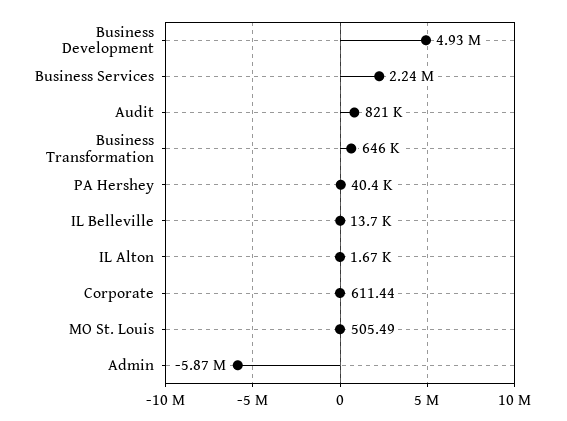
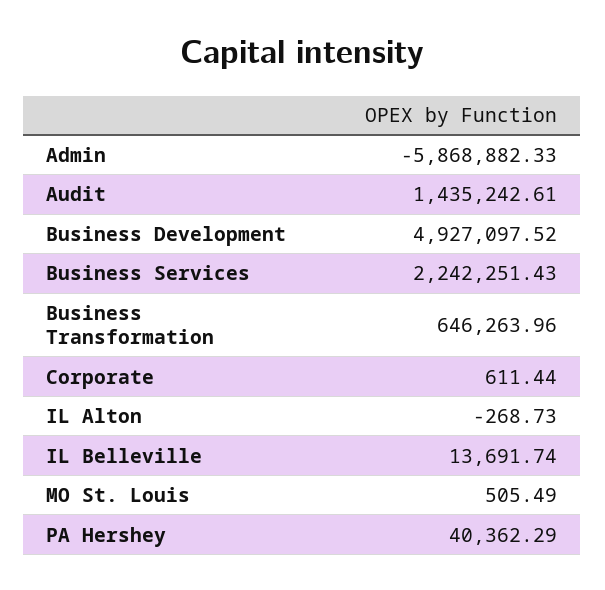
  {
    "Business Development": 4927097.52,
    "Business Services": 2242251.43,
-   "Audit": 821000,
+   "Audit": 1435242.61,
    "Business Transformation": 646263.96,
    "PA Hershey": 40362.29,
    "IL Belleville": 13691.74,
-   "IL Alton": 1670,
+   "IL Alton": -268.73,
    "Corporate": 611.44,
    "MO St. Louis": 505.49,
    "Admin": -5868882.33
  }

